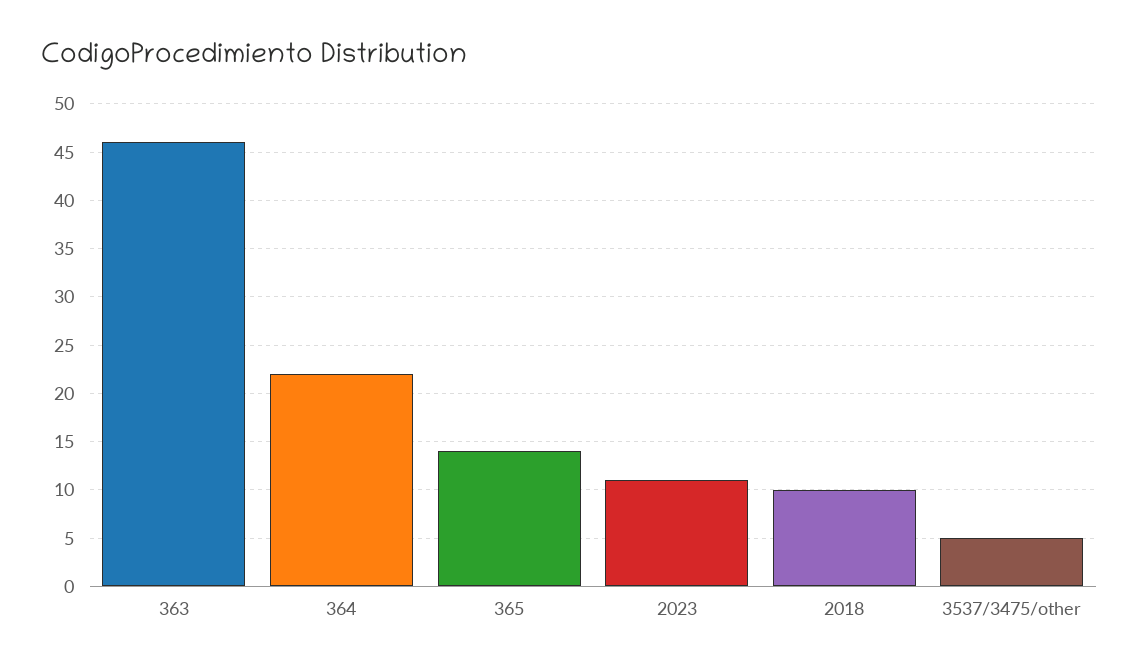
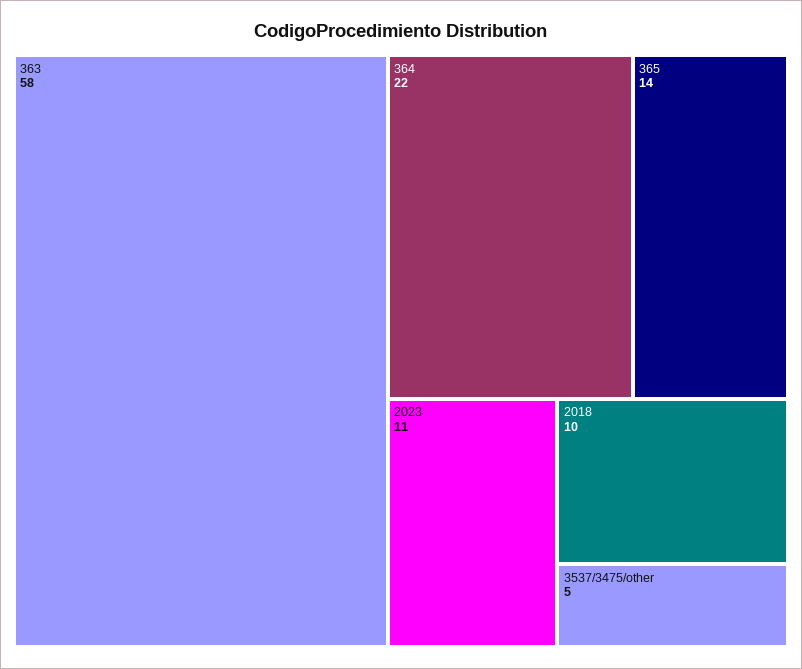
  {
-   "363": 46,
+   "363": 58,
    "364": 22,
    "365": 14,
    "2023": 11,
    "2018": 10,
    "3537/3475/other": 5
  }

